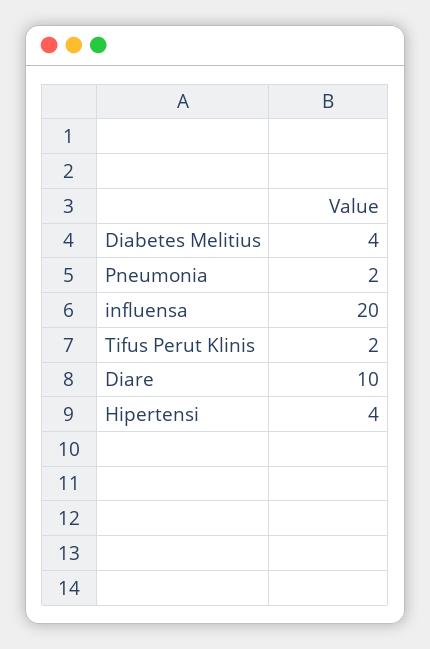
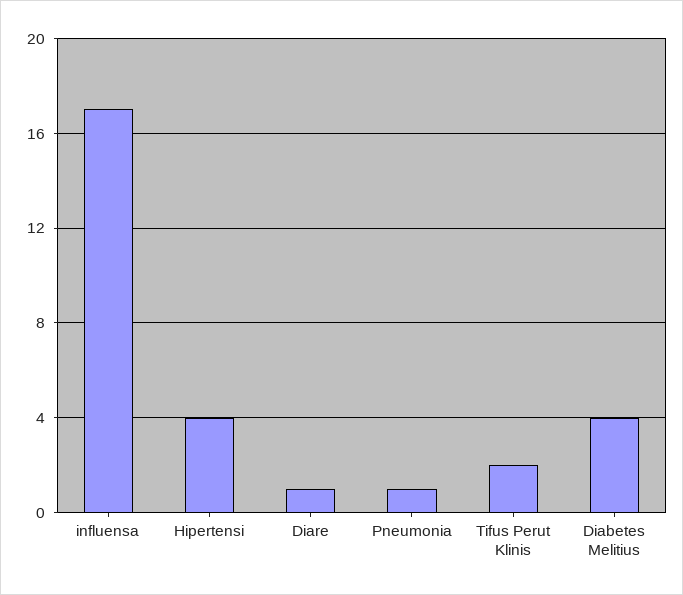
  {
    "Diabetes Melitius": 4,
-   "Pneumonia": 2,
+   "Pneumonia": 1,
-   "influensa": 20,
+   "influensa": 17,
    "Tifus Perut Klinis": 2,
-   "Diare": 10,
+   "Diare": 1,
    "Hipertensi": 4
  }

